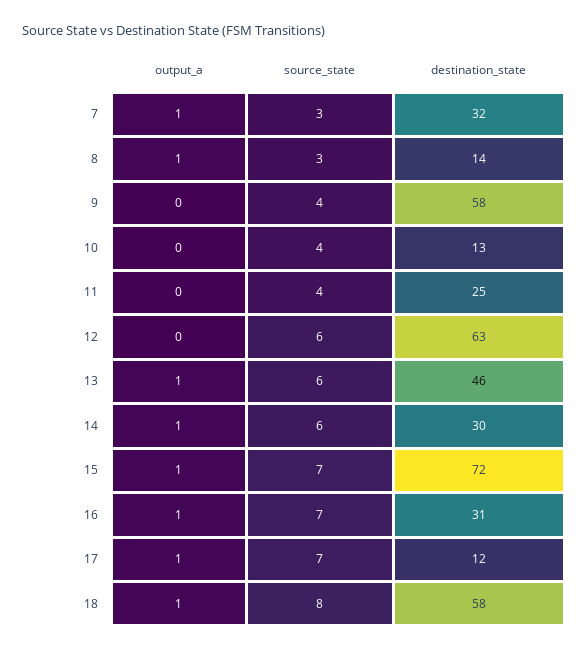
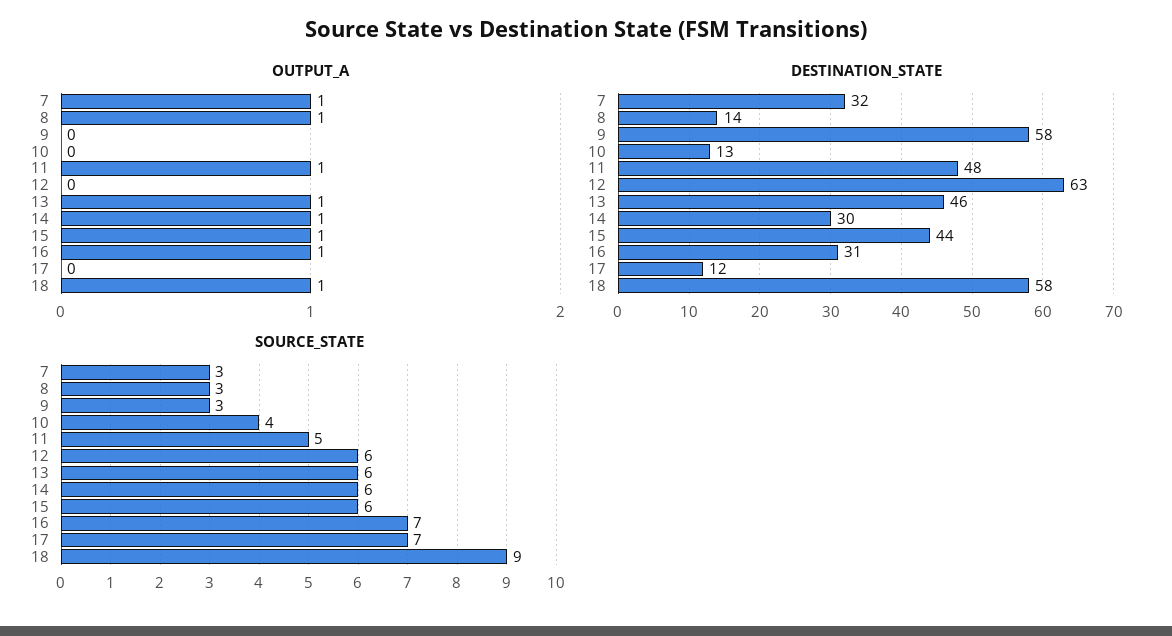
  {
    "output_a": {
      "7": 1,
      "8": 1,
      "9": 0,
      "10": 0,
-     "11": 0,
+     "11": 1,
      "12": 0,
      "13": 1,
      "14": 1,
      "15": 1,
      "16": 1,
-     "17": 1,
+     "17": 0,
      "18": 1
    },
    "source_state": {
      "7": 3,
      "8": 3,
-     "9": 4,
+     "9": 3,
      "10": 4,
-     "11": 4,
+     "11": 5,
      "12": 6,
      "13": 6,
      "14": 6,
-     "15": 7,
+     "15": 6,
      "16": 7,
      "17": 7,
-     "18": 8
+     "18": 9
    },
    "destination_state": {
      "7": 32,
      "8": 14,
      "9": 58,
      "10": 13,
-     "11": 25,
+     "11": 48,
      "12": 63,
      "13": 46,
      "14": 30,
-     "15": 72,
+     "15": 44,
      "16": 31,
      "17": 12,
      "18": 58
    }
  }

